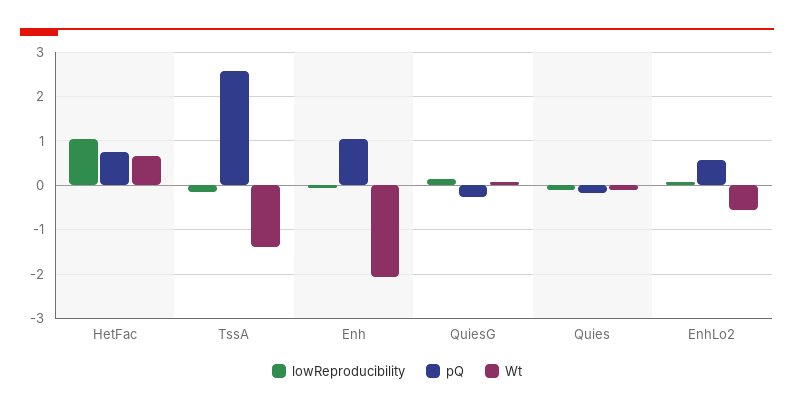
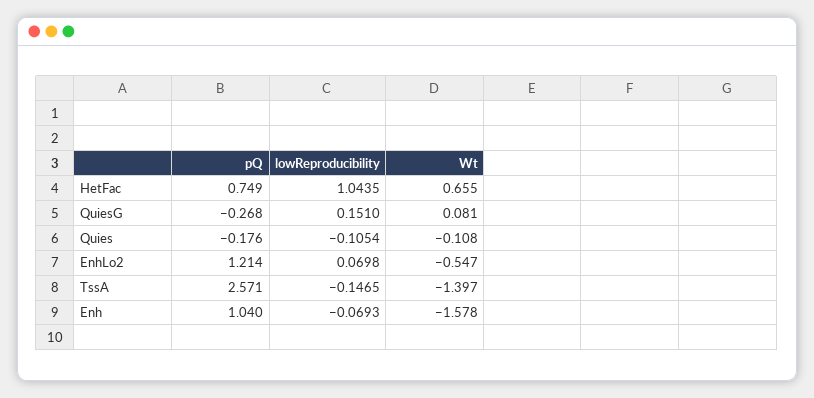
  {
    "lowReproducibility": {
      "HetFac": 1.0435,
      "TssA": -0.1465,
      "Enh": -0.0693,
      "QuiesG": 0.151,
      "Quies": -0.1054,
      "EnhLo2": 0.0698
    },
    "pQ": {
      "HetFac": 0.749,
      "TssA": 2.571,
      "Enh": 1.04,
      "QuiesG": -0.268,
      "Quies": -0.176,
-     "EnhLo2": 0.6
+     "EnhLo2": 1.214
    },
    "Wt": {
      "HetFac": 0.655,
      "TssA": -1.397,
-     "Enh": -2,
+     "Enh": -1.578,
      "QuiesG": 0.081,
      "Quies": -0.108,
      "EnhLo2": -0.547
    }
  }

